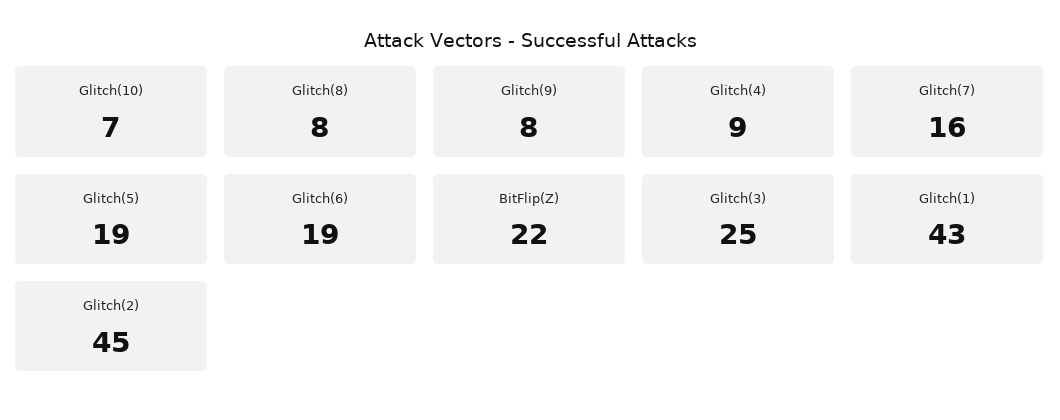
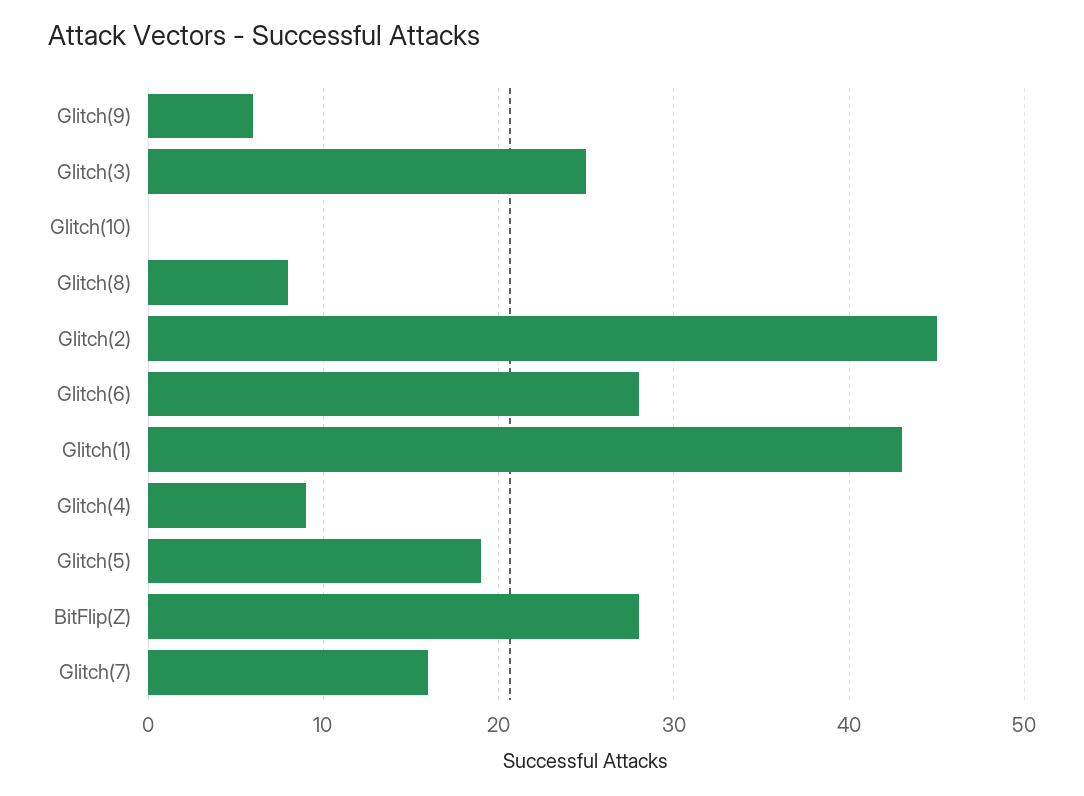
  {
-   "Glitch(10)": 7,
+   "Glitch(10)": 0,
    "Glitch(8)": 8,
-   "Glitch(9)": 8,
+   "Glitch(9)": 6,
    "Glitch(4)": 9,
    "Glitch(7)": 16,
    "Glitch(5)": 19,
-   "Glitch(6)": 19,
+   "Glitch(6)": 28,
-   "BitFlip(Z)": 22,
+   "BitFlip(Z)": 28,
    "Glitch(3)": 25,
    "Glitch(1)": 43,
    "Glitch(2)": 45
  }

